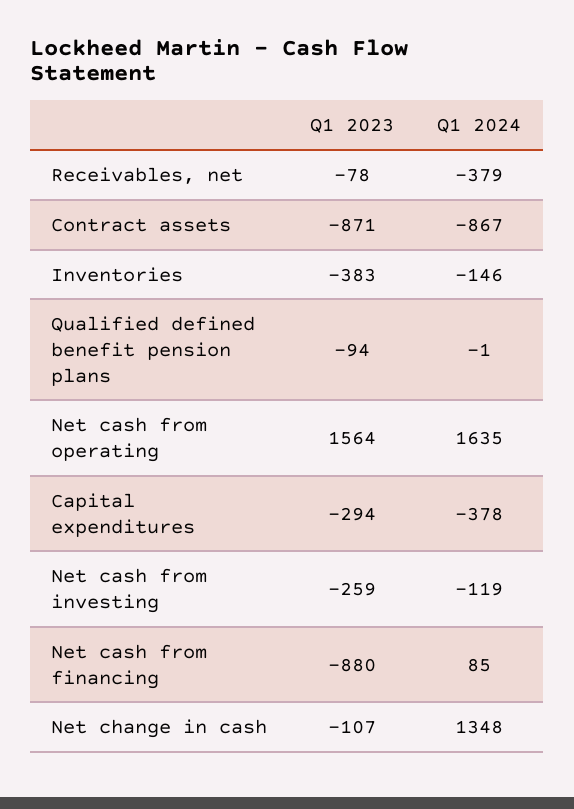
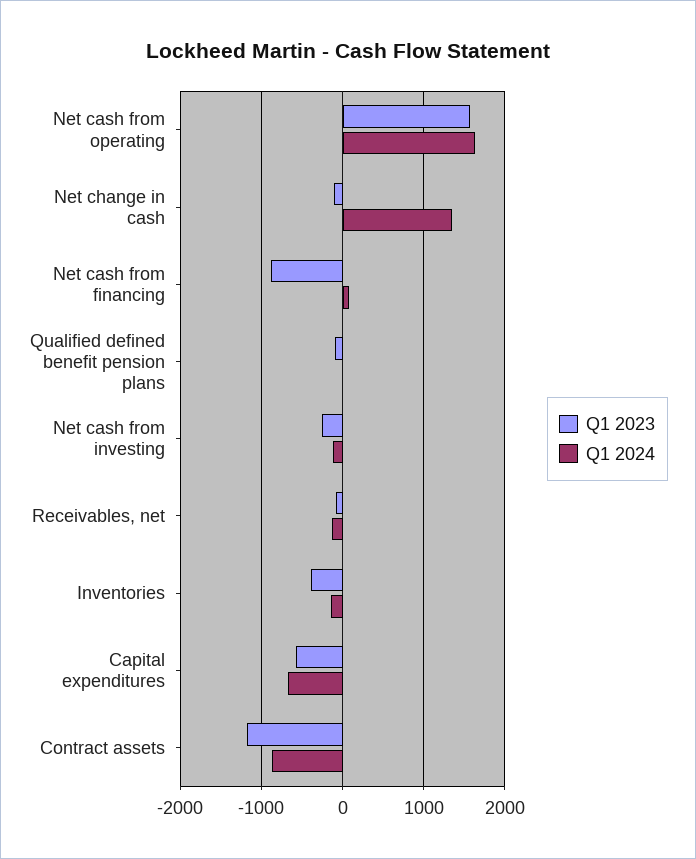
  {
    "Q1 2023": {
      "Receivables, net": -78,
-     "Contract assets": -871,
+     "Contract assets": -1200,
      "Inventories": -383,
      "Qualified defined benefit pension plans": -94,
      "Net cash from operating": 1564,
-     "Capital expenditures": -294,
+     "Capital expenditures": -600,
      "Net cash from investing": -259,
      "Net cash from financing": -880,
      "Net change in cash": -107
    },
    "Q1 2024": {
-     "Receivables, net": -379,
+     "Receivables, net": -100,
      "Contract assets": -867,
      "Inventories": -146,
      "Qualified defined benefit pension plans": -1,
      "Net cash from operating": 1635,
-     "Capital expenditures": -378,
+     "Capital expenditures": -700,
      "Net cash from investing": -119,
      "Net cash from financing": 85,
      "Net change in cash": 1348
    }
  }

